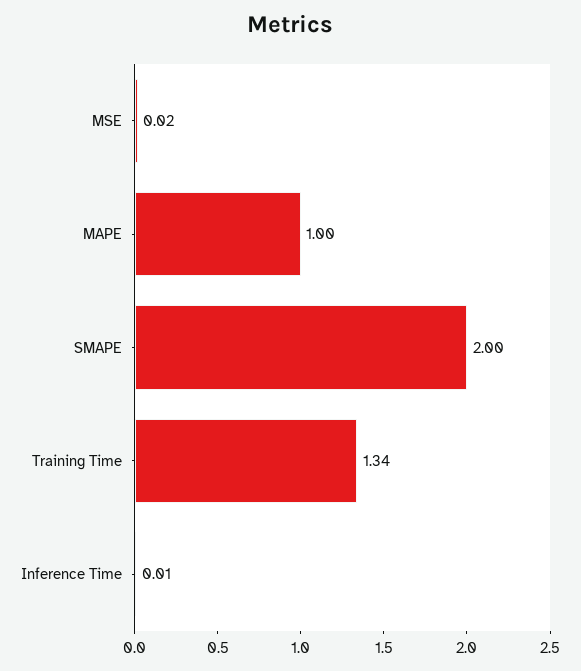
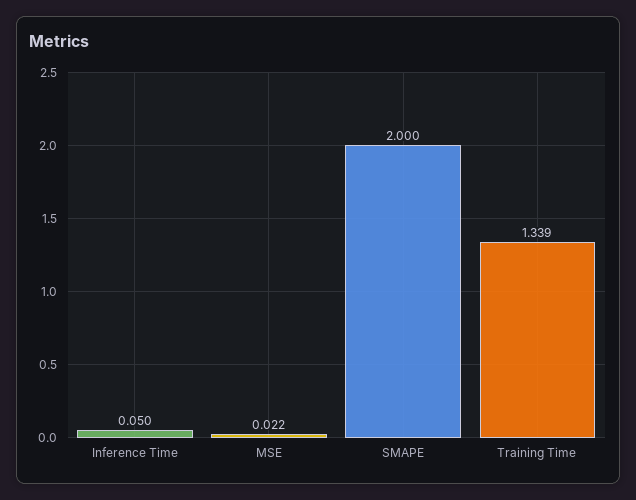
  {
    "MSE": 0.022,
-   "MAPE": 1,
    "SMAPE": 2,
    "Training Time": 1.339,
-   "Inference Time": 0.01
+   "Inference Time": 0.05
  }

